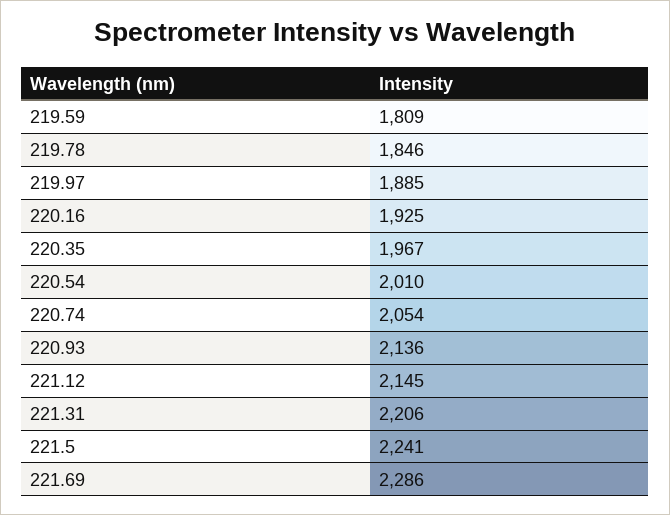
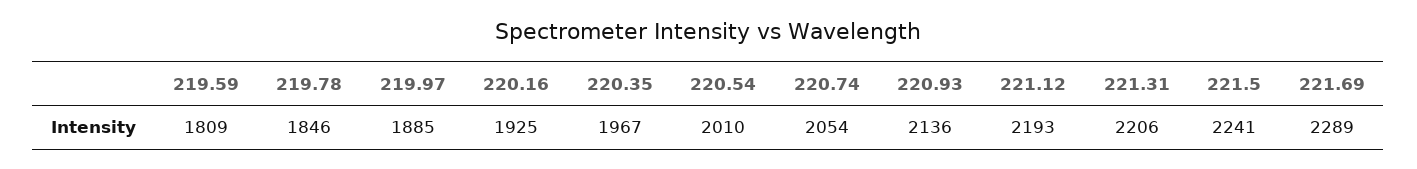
  {
    "219.59": 1809,
    "219.78": 1846,
    "219.97": 1885,
    "220.16": 1925,
    "220.35": 1967,
    "220.54": 2010,
    "220.74": 2054,
    "220.93": 2136,
-   "221.12": 2145,
+   "221.12": 2193,
    "221.31": 2206,
    "221.5": 2241,
-   "221.69": 2286
+   "221.69": 2289
  }

